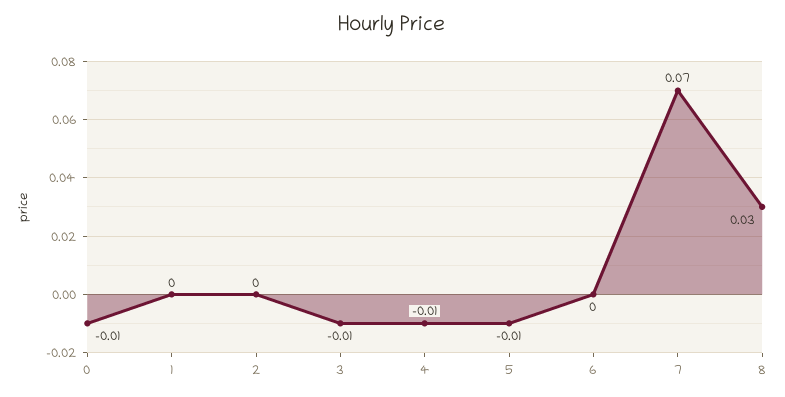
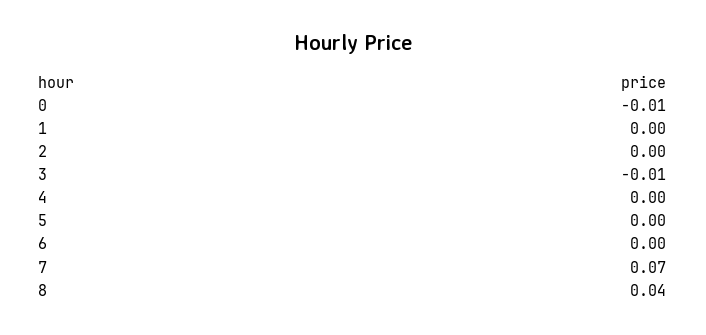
  {
    "0": -0.01,
    "1": 0,
    "2": 0,
    "3": -0.01,
-   "4": -0.01,
+   "4": 0,
-   "5": -0.01,
+   "5": 0,
    "6": 0,
    "7": 0.07,
-   "8": 0.03
+   "8": 0.04
  }

